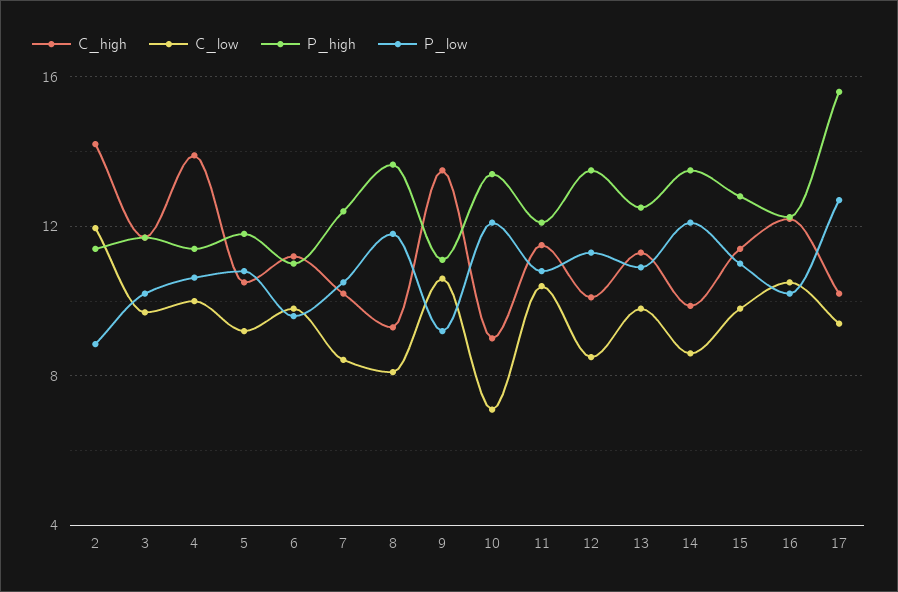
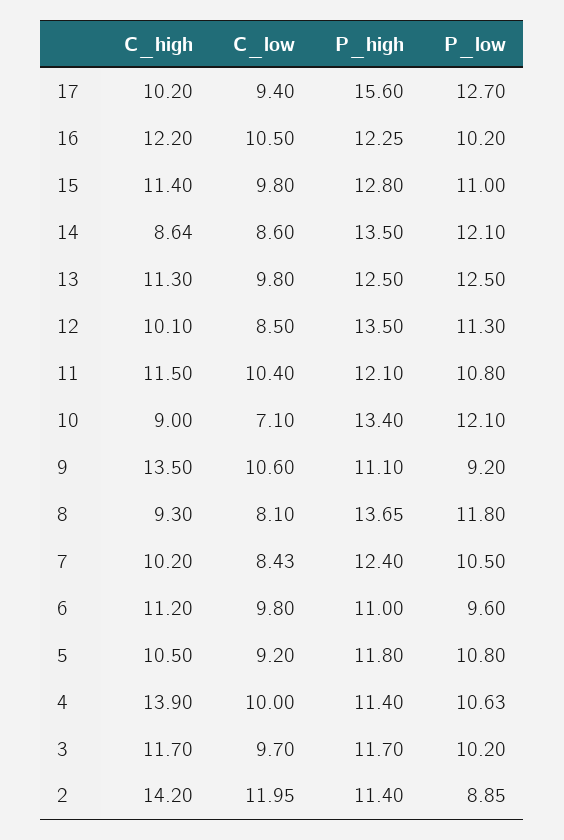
  {
    "C_high": {
      "2": 14.2,
      "3": 11.7,
      "4": 13.9,
      "5": 10.5,
      "6": 11.2,
      "7": 10.2,
      "8": 9.3,
      "9": 13.5,
      "10": 9,
      "11": 11.5,
      "12": 10.1,
      "13": 11.3,
-     "14": 10,
+     "14": 8.64,
      "15": 11.4,
      "16": 12.2,
      "17": 10.2
    },
    "C_low": {
      "2": 11.95,
      "3": 9.7,
      "4": 10,
      "5": 9.2,
      "6": 9.8,
      "7": 8.43,
      "8": 8.1,
      "9": 10.6,
      "10": 7.1,
      "11": 10.4,
      "12": 8.5,
      "13": 9.8,
      "14": 8.6,
      "15": 9.8,
      "16": 10.5,
      "17": 9.4
    },
    "P_high": {
      "2": 11.4,
      "3": 11.7,
      "4": 11.4,
      "5": 11.8,
      "6": 11,
      "7": 12.4,
      "8": 13.65,
      "9": 11.1,
      "10": 13.4,
      "11": 12.1,
      "12": 13.5,
      "13": 12.5,
      "14": 13.5,
      "15": 12.8,
      "16": 12.25,
      "17": 15.6
    },
    "P_low": {
      "2": 8.85,
      "3": 10.2,
      "4": 10.63,
      "5": 10.8,
      "6": 9.6,
      "7": 10.5,
      "8": 11.8,
      "9": 9.2,
      "10": 12.1,
      "11": 10.8,
      "12": 11.3,
-     "13": 11,
+     "13": 12.5,
      "14": 12.1,
      "15": 11,
      "16": 10.2,
      "17": 12.7
    }
  }

